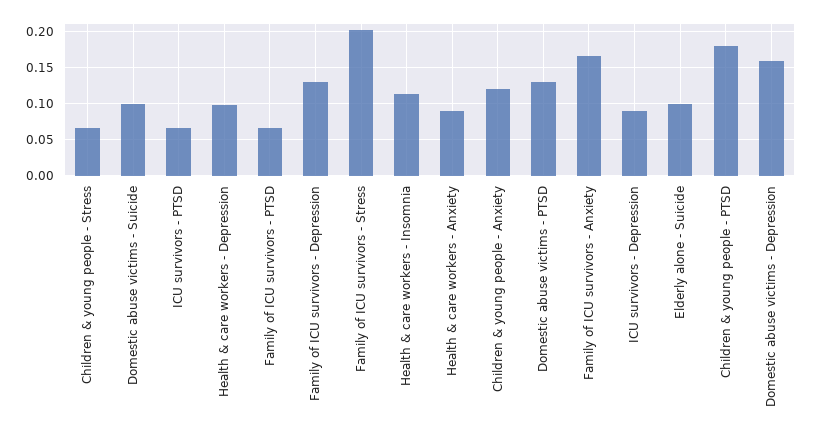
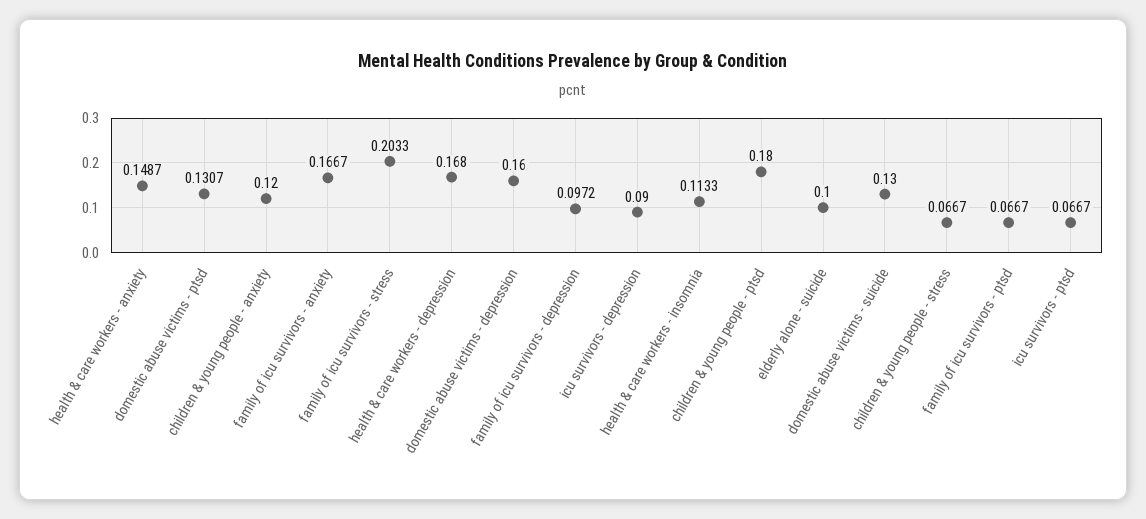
  {
    "Children & young people - Stress": 0.0667,
-   "Domestic abuse victims - Suicide": 0.1,
+   "Domestic abuse victims - Suicide": 0.13,
    "ICU survivors - PTSD": 0.0667,
-   "Health & care workers - Depression": 0.1,
+   "Health & care workers - Depression": 0.168,
    "Family of ICU survivors - PTSD": 0.0667,
-   "Family of ICU survivors - Depression": 0.13,
+   "Family of ICU survivors - Depression": 0.0972,
    "Family of ICU survivors - Stress": 0.2033,
    "Health & care workers - Insomnia": 0.1133,
-   "Health & care workers - Anxiety": 0.09,
+   "Health & care workers - Anxiety": 0.1487,
    "Children & young people - Anxiety": 0.12,
    "Domestic abuse victims - PTSD": 0.1307,
    "Family of ICU survivors - Anxiety": 0.1667,
    "ICU survivors - Depression": 0.09,
    "Elderly alone - Suicide": 0.1,
    "Children & young people - PTSD": 0.18,
    "Domestic abuse victims - Depression": 0.16
  }

